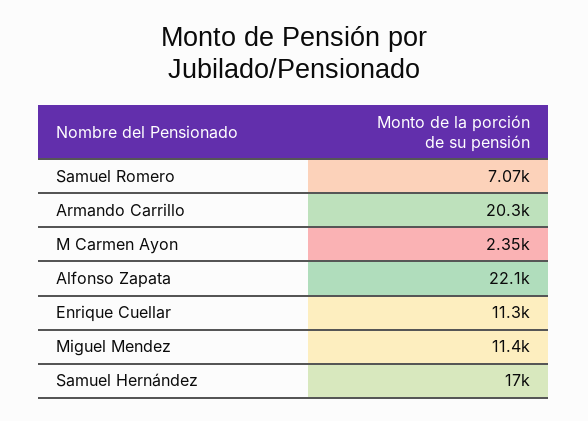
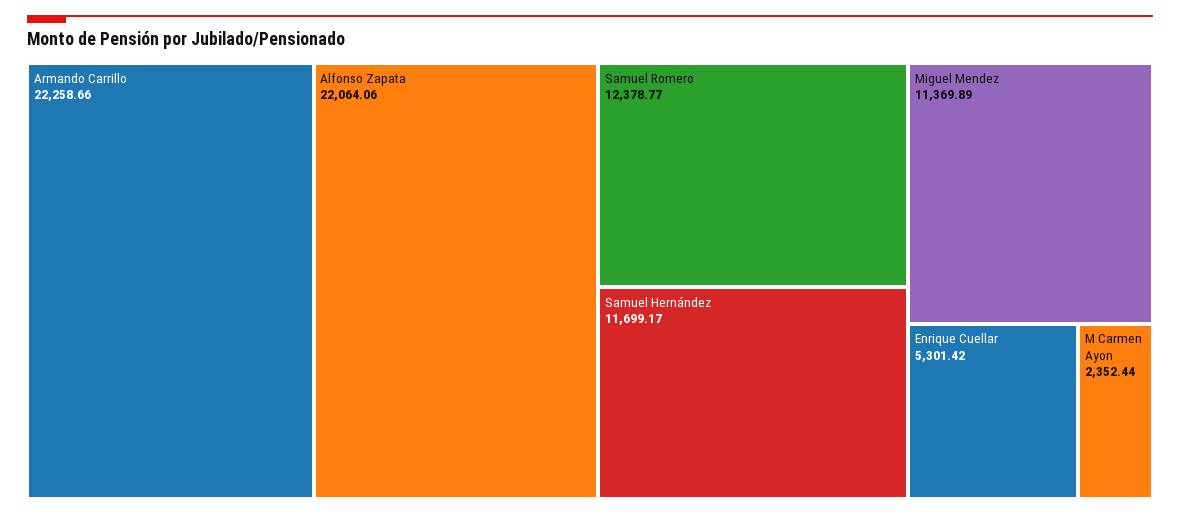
  {
-   "Samuel Romero": 7070,
+   "Samuel Romero": 12378.77,
-   "Armando Carrillo": 20300,
+   "Armando Carrillo": 22258.66,
    "M Carmen Ayon": 2352.44,
    "Alfonso Zapata": 22064.06,
-   "Enrique Cuellar": 11300,
+   "Enrique Cuellar": 5301.42,
    "Miguel Mendez": 11369.89,
-   "Samuel Hernández": 17000
+   "Samuel Hernández": 11699.17
  }

